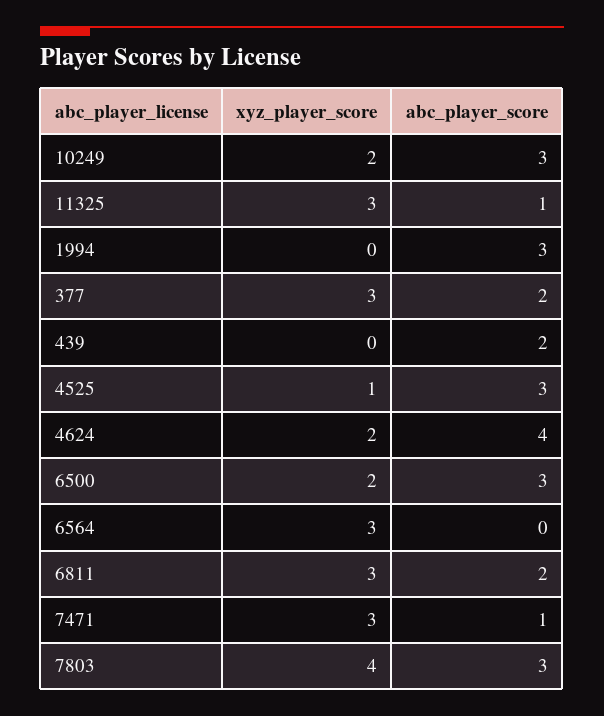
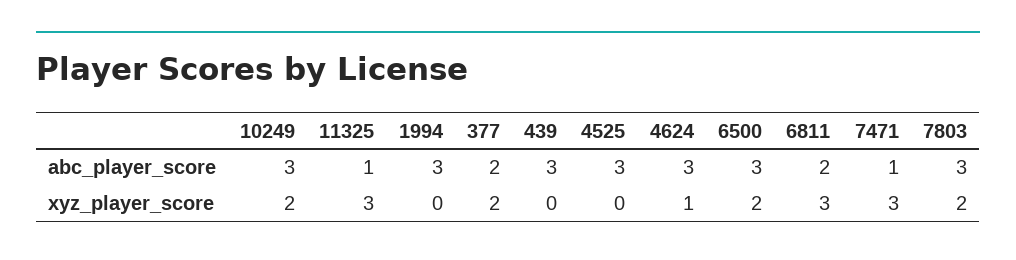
  {
    "xyz_player_score": {
      "10249": 2,
      "11325": 3,
      "1994": 0,
-     "377": 3,
+     "377": 2,
      "439": 0,
-     "4525": 1,
+     "4525": 0,
-     "4624": 2,
+     "4624": 1,
      "6500": 2,
-     "6564": 3,
      "6811": 3,
      "7471": 3,
-     "7803": 4
+     "7803": 2
    },
    "abc_player_score": {
      "10249": 3,
      "11325": 1,
      "1994": 3,
      "377": 2,
-     "439": 2,
+     "439": 3,
      "4525": 3,
-     "4624": 4,
+     "4624": 3,
      "6500": 3,
-     "6564": 0,
      "6811": 2,
      "7471": 1,
      "7803": 3
    }
  }

